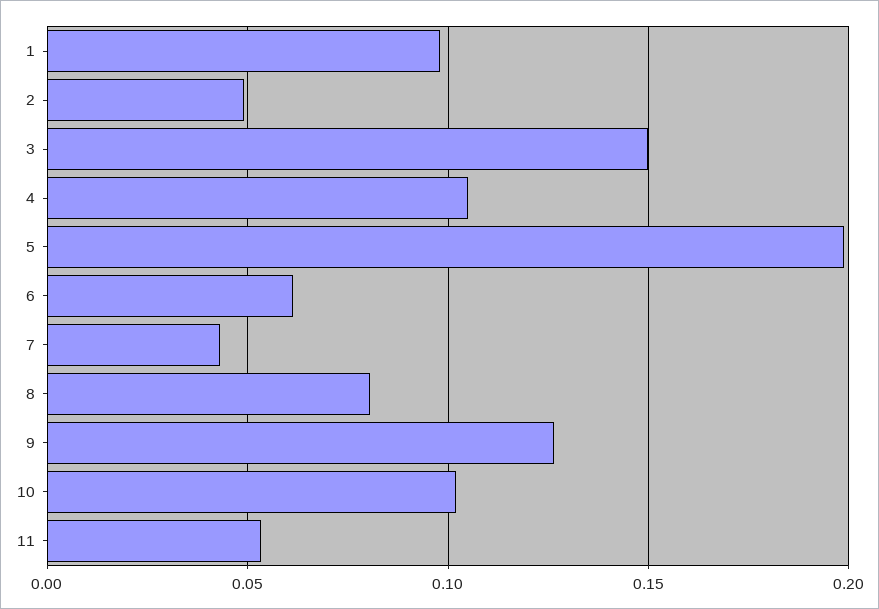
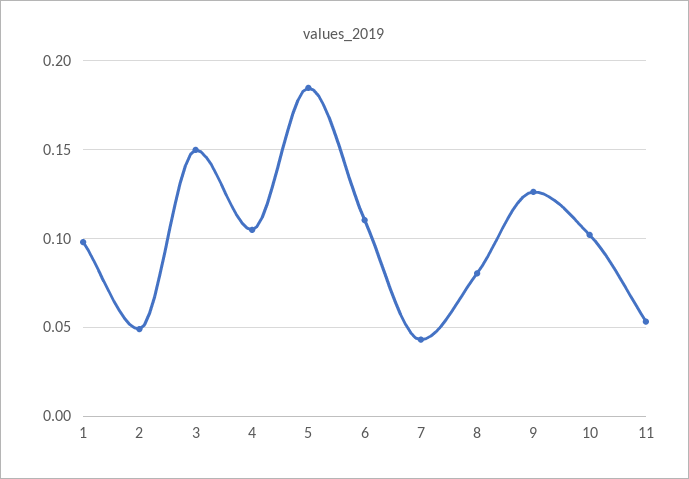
  {
    "1": 0.1,
    "2": 0.05,
    "3": 0.15,
    "4": 0.105,
-   "5": 0.2,
+   "5": 0.185,
-   "6": 0.06,
+   "6": 0.11,
    "7": 0.045,
    "8": 0.08,
    "9": 0.125,
    "10": 0.1,
    "11": 0.055
  }

